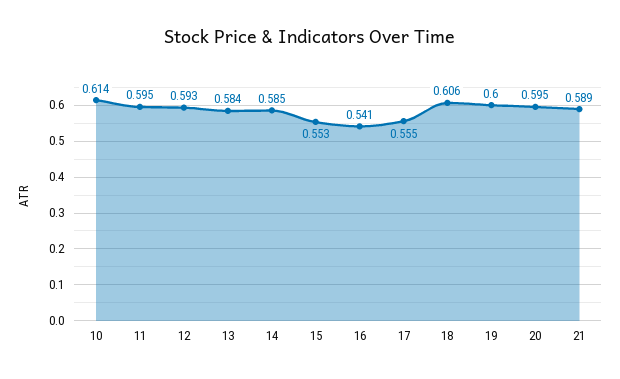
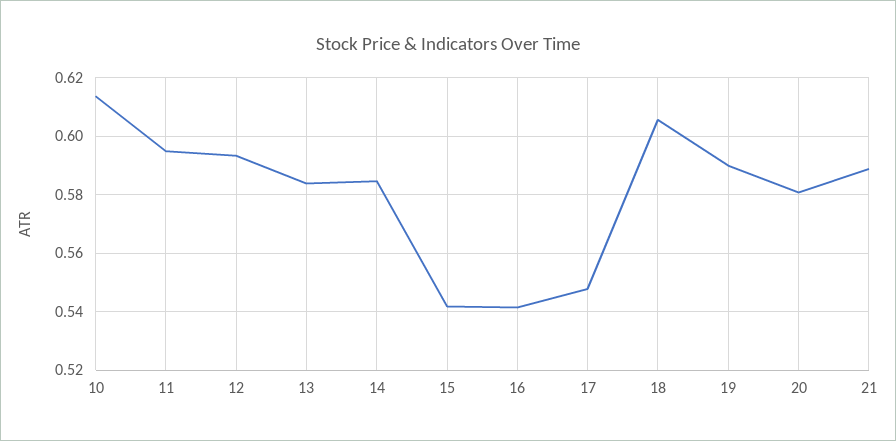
  {
    "10": 0.614,
    "11": 0.595,
    "12": 0.593,
    "13": 0.584,
    "14": 0.585,
-   "15": 0.553,
+   "15": 0.5425,
    "16": 0.541,
-   "17": 0.555,
+   "17": 0.5475,
    "18": 0.606,
-   "19": 0.6,
+   "19": 0.59,
-   "20": 0.595,
+   "20": 0.58,
    "21": 0.589
  }

